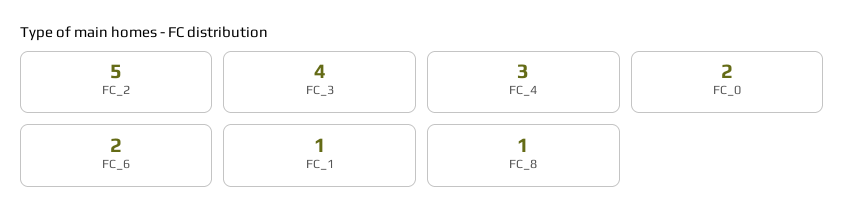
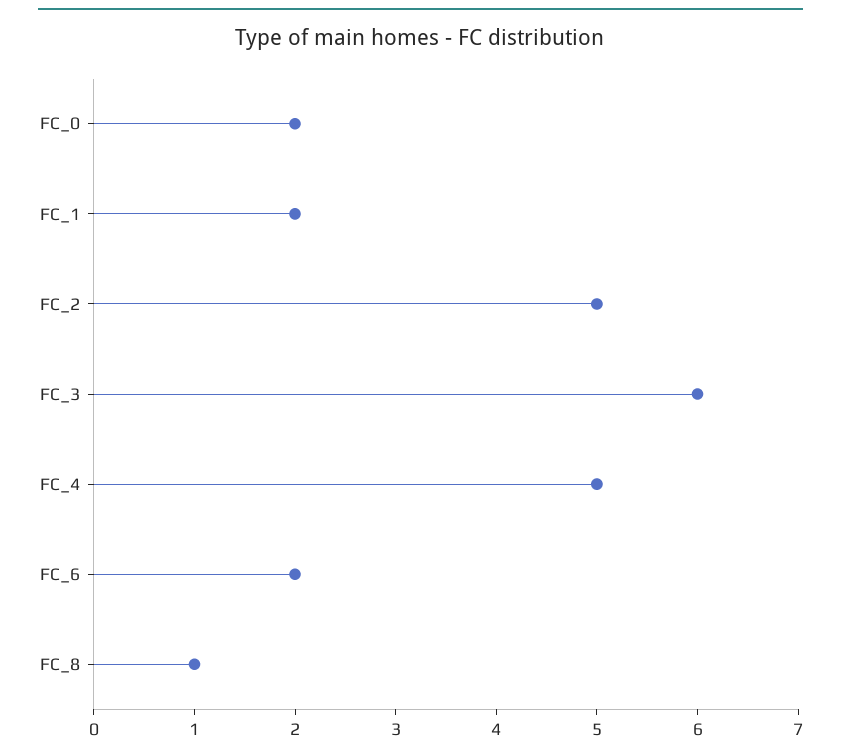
  {
    "FC_2": 5,
-   "FC_3": 4,
+   "FC_3": 6,
-   "FC_4": 3,
+   "FC_4": 5,
    "FC_0": 2,
    "FC_6": 2,
-   "FC_1": 1,
+   "FC_1": 2,
    "FC_8": 1
  }

